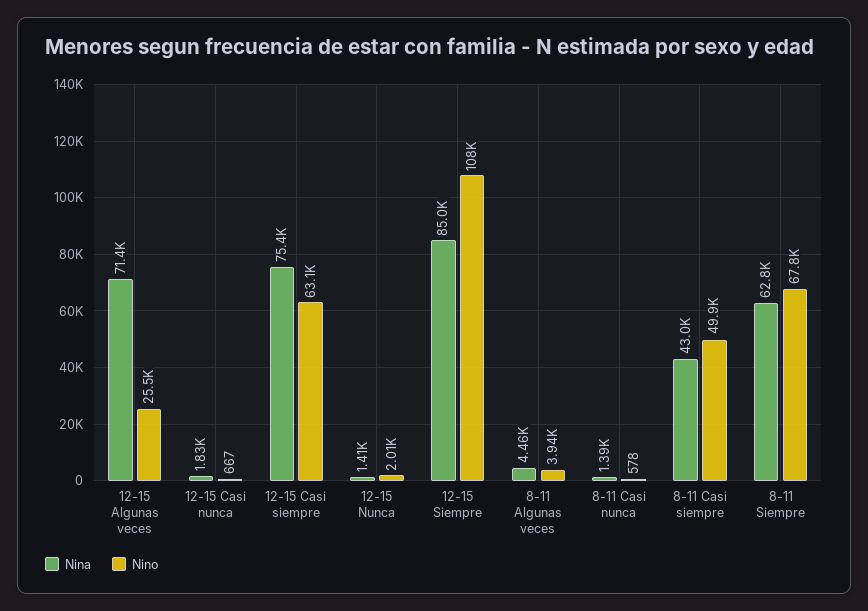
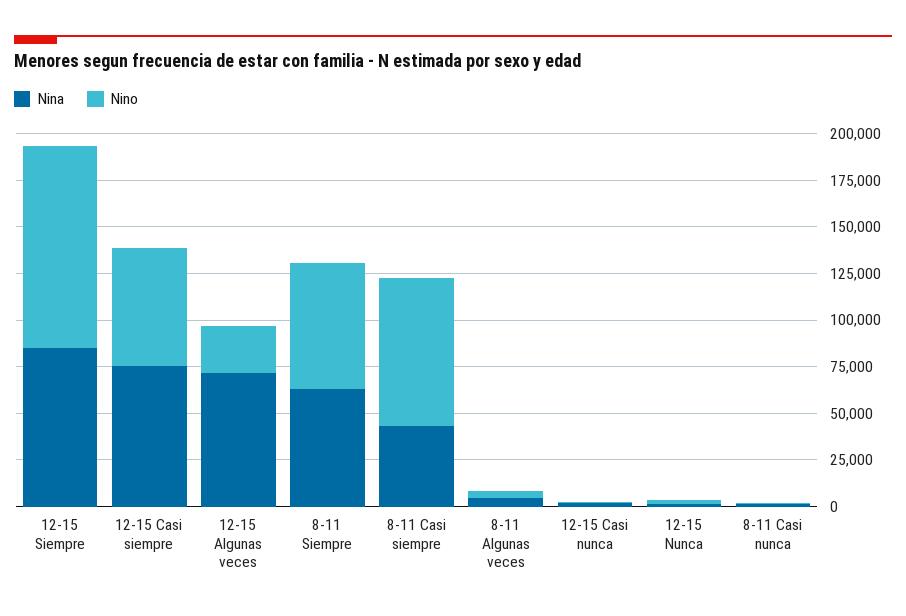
  {
    "Nina": {
      "12-15 Algunas veces": 71400,
      "12-15 Casi nunca": 1830,
      "12-15 Casi siempre": 75400,
      "12-15 Nunca": 1410,
      "12-15 Siempre": 85000,
      "8-11 Algunas veces": 4460,
      "8-11 Casi nunca": 1390,
      "8-11 Casi siempre": 43000,
      "8-11 Siempre": 62800
    },
    "Nino": {
      "12-15 Algunas veces": 25500,
      "12-15 Casi nunca": 667,
      "12-15 Casi siempre": 63100,
      "12-15 Nunca": 2010,
      "12-15 Siempre": 108000,
      "8-11 Algunas veces": 3940,
      "8-11 Casi nunca": 578,
-     "8-11 Casi siempre": 49900,
+     "8-11 Casi siempre": 80000,
      "8-11 Siempre": 67800
    }
  }

